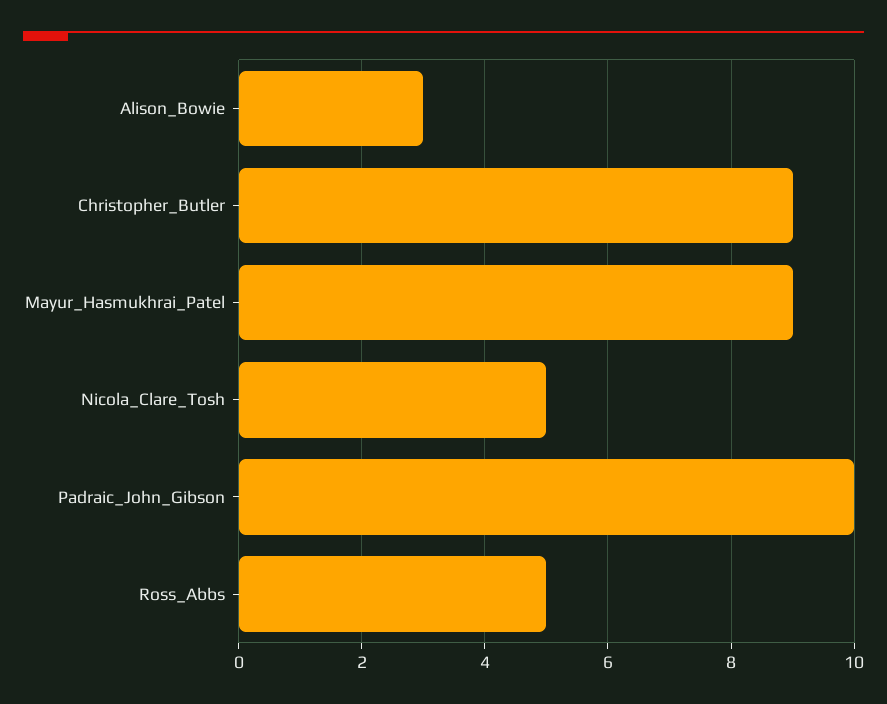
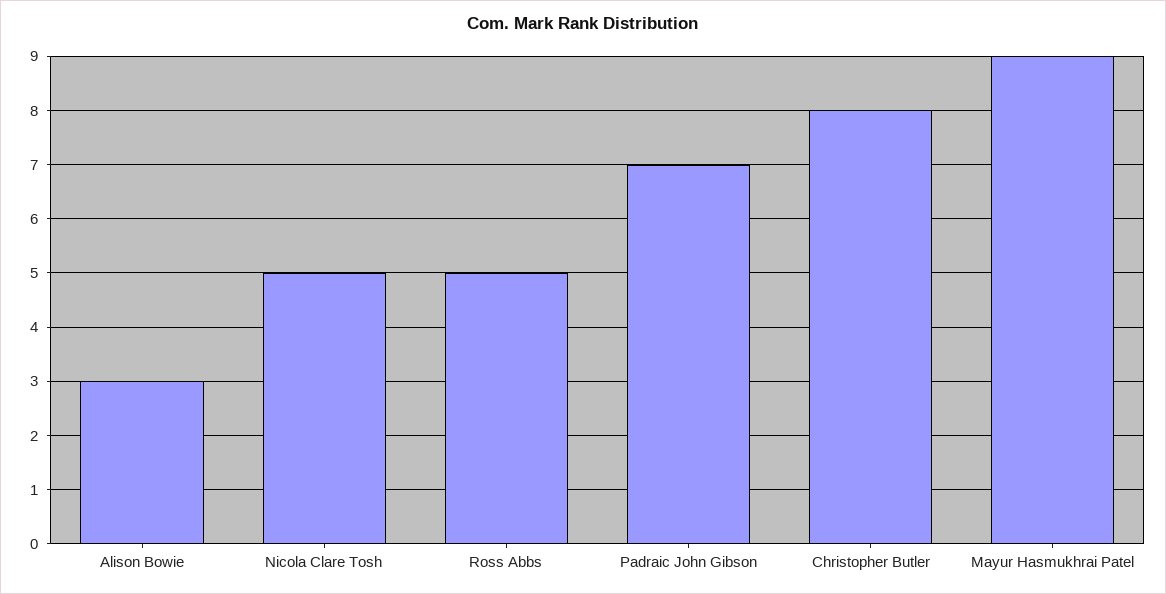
  {
    "Alison_Bowie": 3,
-   "Christopher_Butler": 9,
+   "Christopher_Butler": 8,
    "Mayur_Hasmukhrai_Patel": 9,
    "Nicola_Clare_Tosh": 5,
-   "Padraic_John_Gibson": 10,
+   "Padraic_John_Gibson": 7,
    "Ross_Abbs": 5
  }

